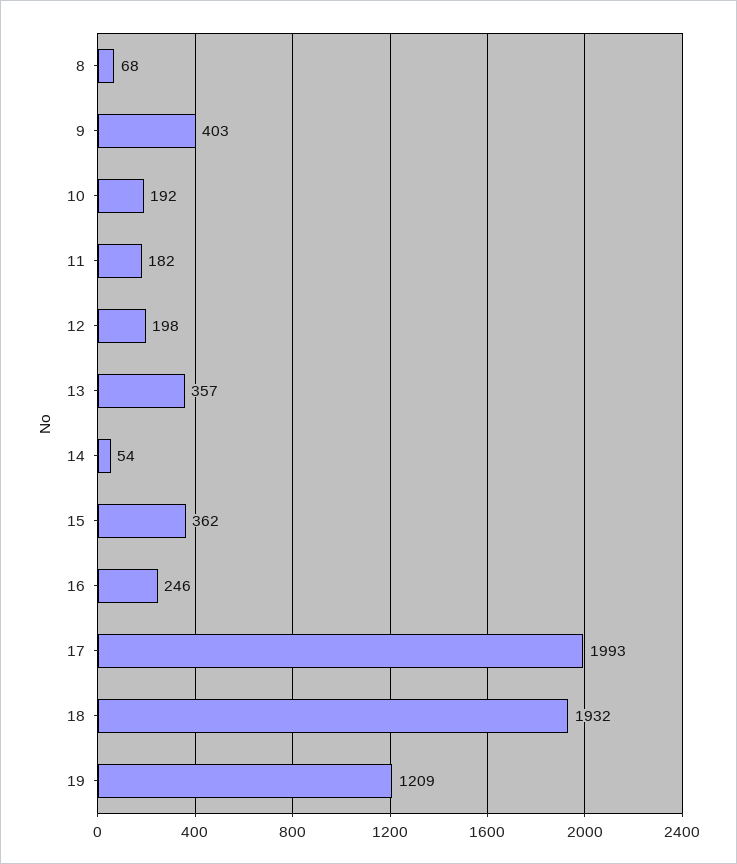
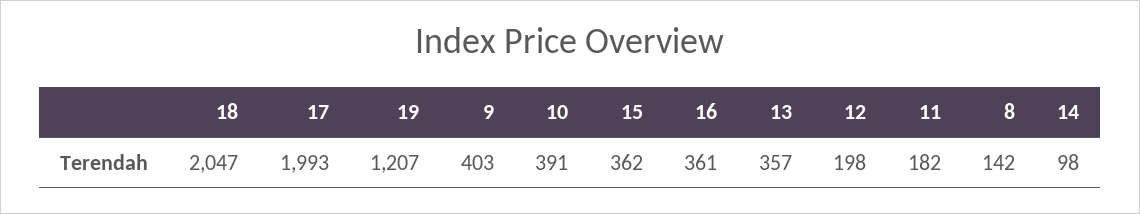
  {
-   "8": 68,
+   "8": 142,
    "9": 403,
-   "10": 192,
+   "10": 391,
    "11": 182,
    "12": 198,
    "13": 357,
-   "14": 54,
+   "14": 98,
    "15": 362,
-   "16": 246,
+   "16": 361,
    "17": 1993,
-   "18": 1932,
+   "18": 2047,
-   "19": 1209
+   "19": 1207
  }

